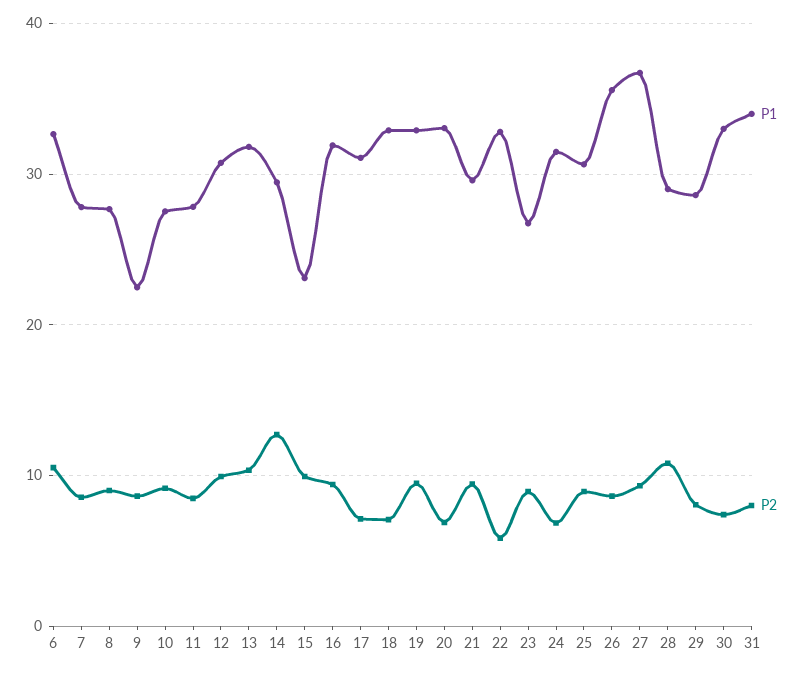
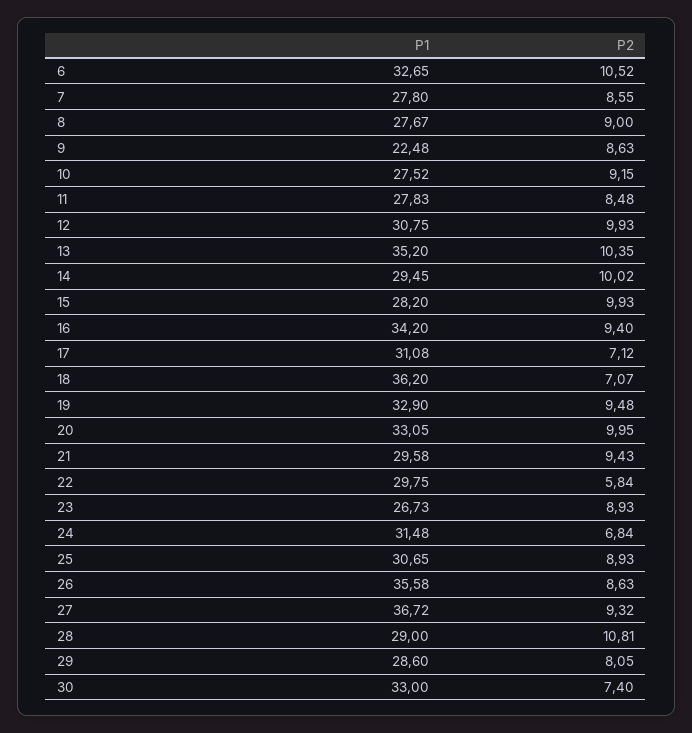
  {
    "P1": {
      "6": 32.65,
      "7": 27.8,
      "8": 27.67,
      "9": 22.48,
      "10": 27.52,
      "11": 27.83,
      "12": 30.75,
-     "13": 32,
+     "13": 35.2,
      "14": 29.45,
-     "15": 23,
+     "15": 28.2,
-     "16": 32,
+     "16": 34.2,
      "17": 31.08,
-     "18": 33,
+     "18": 36.2,
      "19": 32.9,
      "20": 33.05,
      "21": 29.58,
-     "22": 33,
+     "22": 29.75,
      "23": 26.73,
      "24": 31.48,
      "25": 30.65,
      "26": 35.58,
      "27": 36.72,
      "28": 29,
      "29": 28.6,
-     "30": 33,
+     "30": 33
-     "31": 34
    },
    "P2": {
      "6": 10.52,
      "7": 8.55,
      "8": 9,
      "9": 8.63,
      "10": 9.15,
      "11": 8.48,
      "12": 9.93,
      "13": 10.35,
-     "14": 13,
+     "14": 10.02,
      "15": 9.93,
      "16": 9.4,
      "17": 7.12,
      "18": 7.07,
      "19": 9.48,
-     "20": 7,
+     "20": 9.95,
      "21": 9.43,
      "22": 5.84,
      "23": 8.93,
      "24": 6.84,
      "25": 8.93,
      "26": 8.63,
      "27": 9.32,
      "28": 10.81,
      "29": 8.05,
-     "30": 7.4,
+     "30": 7.4
-     "31": 8
    }
  }

